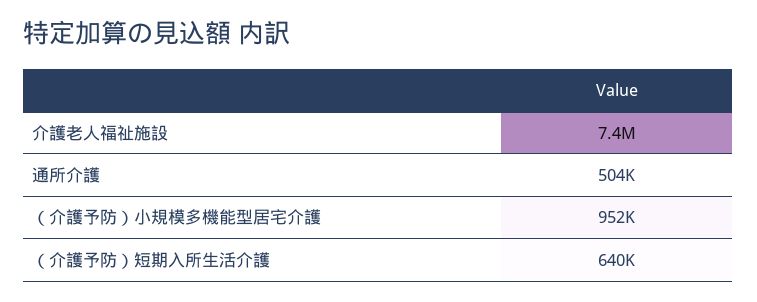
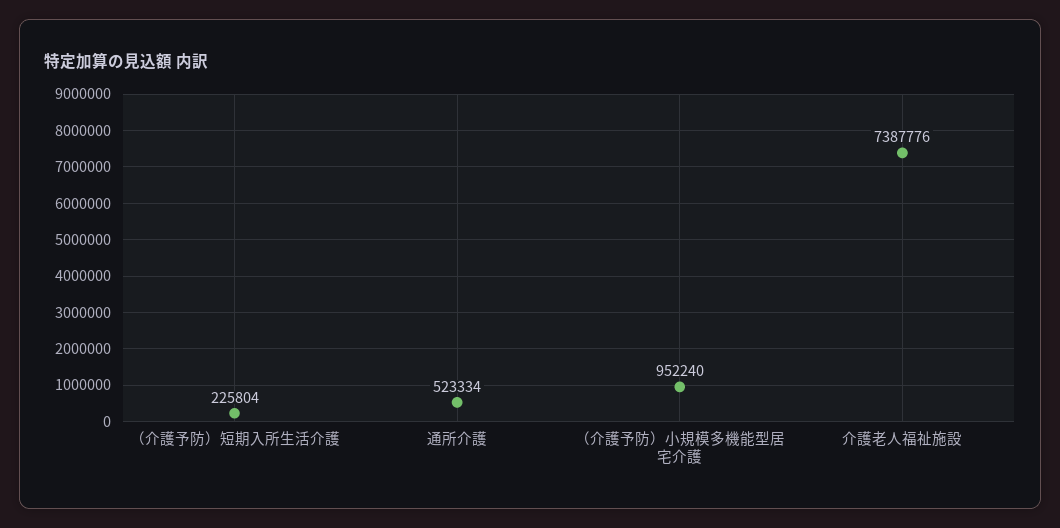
  {
    "介護老人福祉施設": 7387776,
-   "通所介護": 504000,
+   "通所介護": 523334,
    "（介護予防）小規模多機能型居宅介護": 952240,
-   "（介護予防）短期入所生活介護": 640000
+   "（介護予防）短期入所生活介護": 225804
  }

